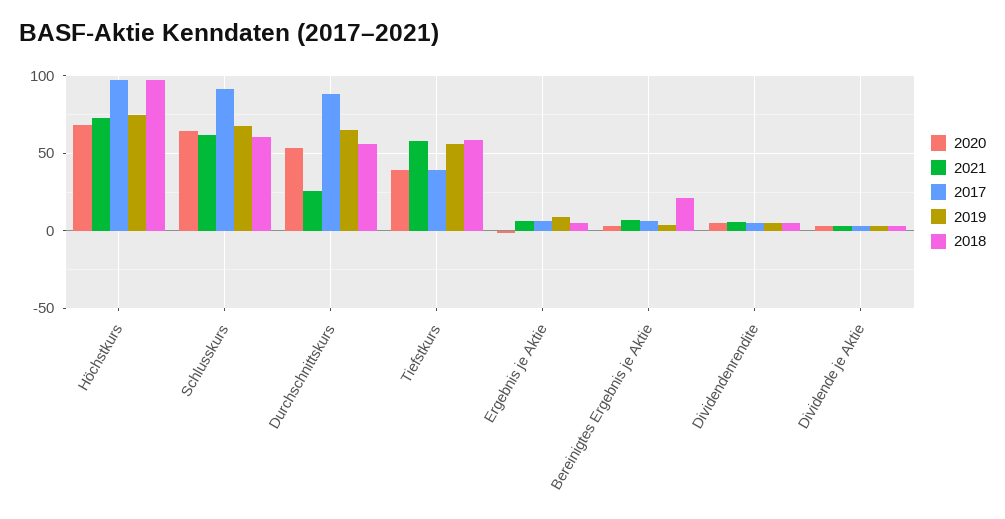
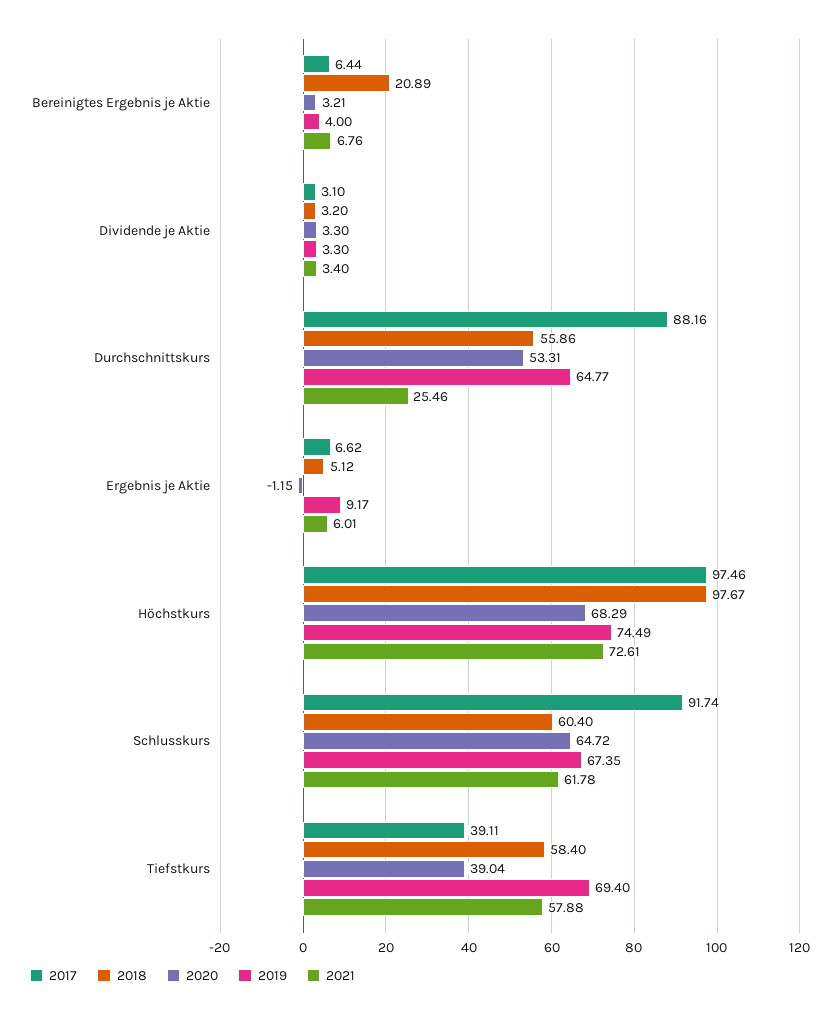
  {
    "2020": {
      "Höchstkurs": 68.29,
      "Schlusskurs": 64.72,
      "Durchschnittskurs": 53.31,
      "Tiefstkurs": 39.04,
      "Ergebnis je Aktie": -1.15,
      "Bereinigtes Ergebnis je Aktie": 3.21,
-     "Dividendenrendite": 5,
      "Dividende je Aktie": 3.3
    },
    "2021": {
      "Höchstkurs": 72.61,
      "Schlusskurs": 61.78,
      "Durchschnittskurs": 25.46,
      "Tiefstkurs": 57.88,
      "Ergebnis je Aktie": 6.01,
      "Bereinigtes Ergebnis je Aktie": 6.76,
-     "Dividendenrendite": 5,
      "Dividende je Aktie": 3.4
    },
    "2017": {
      "Höchstkurs": 97.46,
      "Schlusskurs": 91.74,
      "Durchschnittskurs": 88.16,
      "Tiefstkurs": 39.11,
      "Ergebnis je Aktie": 6.62,
      "Bereinigtes Ergebnis je Aktie": 6.44,
-     "Dividendenrendite": 5,
      "Dividende je Aktie": 3.1
    },
    "2019": {
      "Höchstkurs": 74.49,
      "Schlusskurs": 67.35,
      "Durchschnittskurs": 64.77,
-     "Tiefstkurs": 55,
+     "Tiefstkurs": 69.4,
      "Ergebnis je Aktie": 9.17,
      "Bereinigtes Ergebnis je Aktie": 4,
-     "Dividendenrendite": 5,
      "Dividende je Aktie": 3.3
    },
    "2018": {
      "Höchstkurs": 97.67,
      "Schlusskurs": 60.4,
      "Durchschnittskurs": 55.86,
      "Tiefstkurs": 58.4,
      "Ergebnis je Aktie": 5.12,
      "Bereinigtes Ergebnis je Aktie": 20.89,
-     "Dividendenrendite": 5,
      "Dividende je Aktie": 3.2
    }
  }

